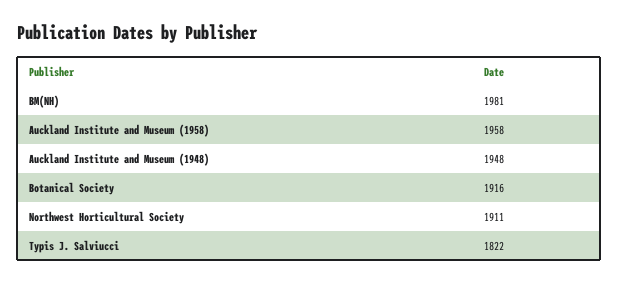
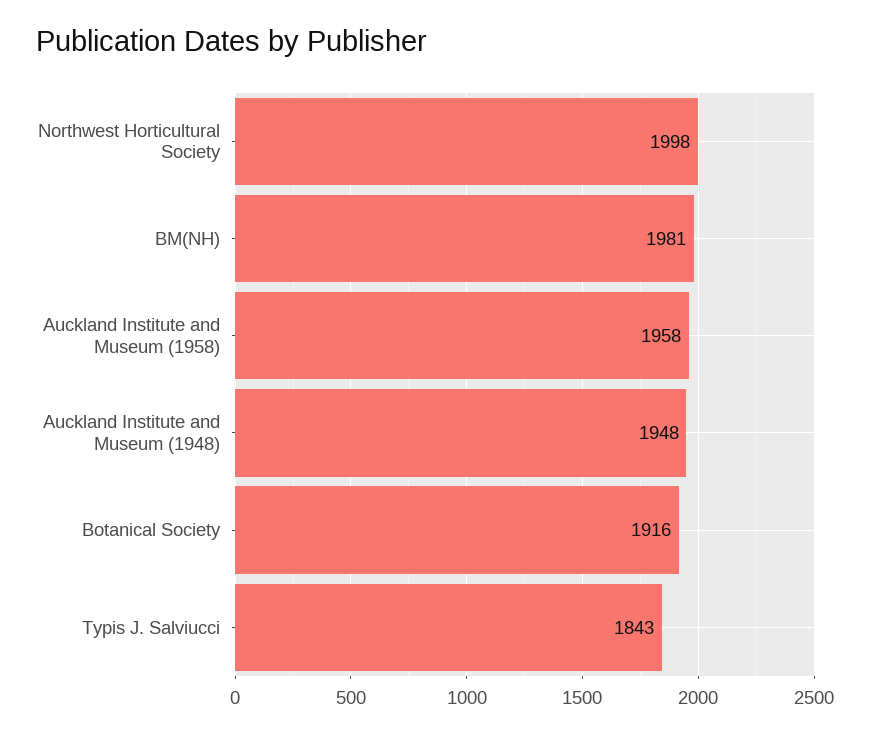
  {
    "BM(NH)": 1981,
    "Auckland Institute and Museum (1958)": 1958,
    "Auckland Institute and Museum (1948)": 1948,
    "Botanical Society": 1916,
-   "Northwest Horticultural Society": 1911,
+   "Northwest Horticultural Society": 1998,
-   "Typis J. Salviucci": 1822
+   "Typis J. Salviucci": 1843
  }

